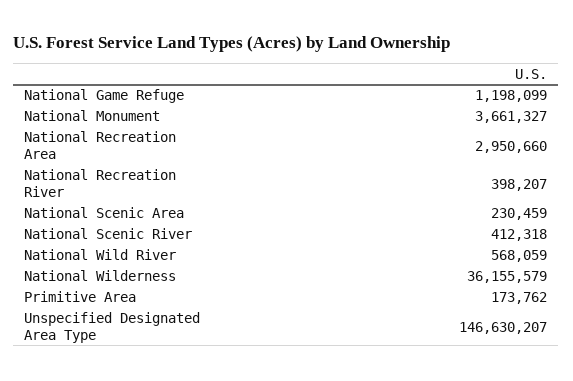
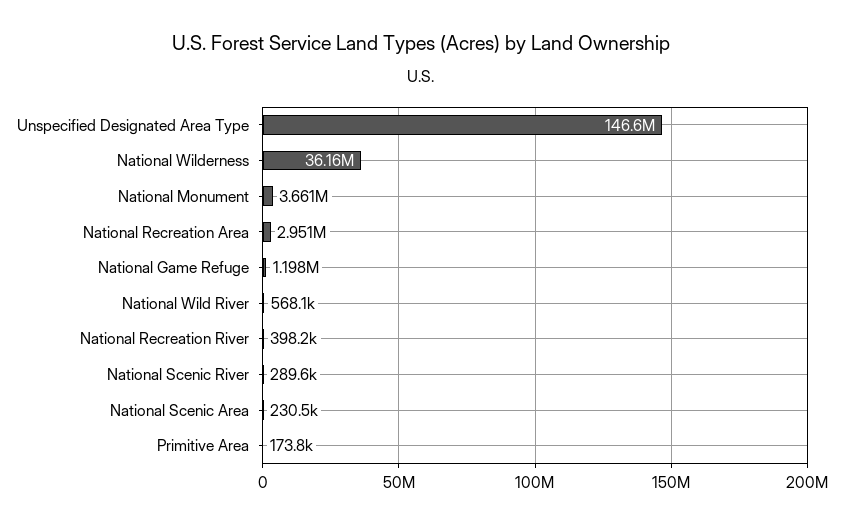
  {
    "National Game Refuge": 1198099,
    "National Monument": 3661327,
    "National Recreation Area": 2950660,
    "National Recreation River": 398207,
    "National Scenic Area": 230459,
-   "National Scenic River": 412318,
+   "National Scenic River": 289600,
    "National Wild River": 568059,
    "National Wilderness": 36155579,
    "Primitive Area": 173762,
    "Unspecified Designated Area Type": 146630207
  }

